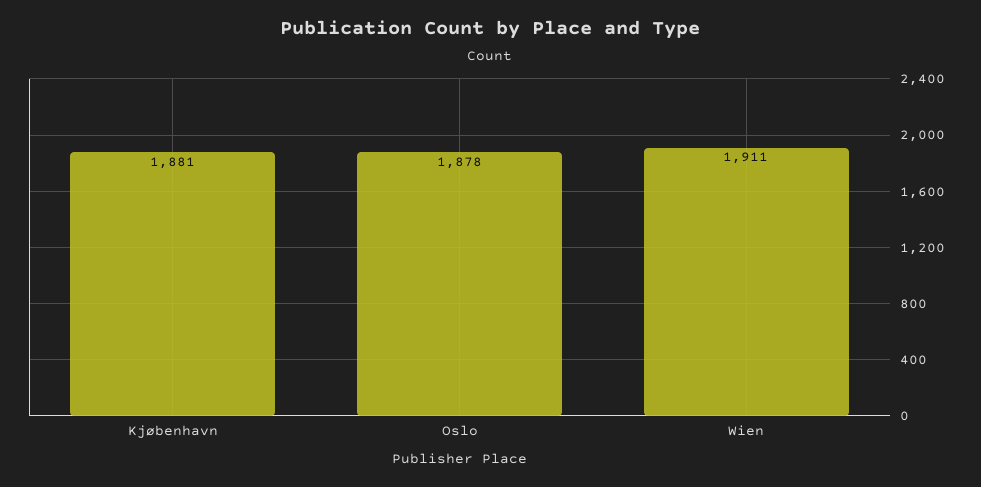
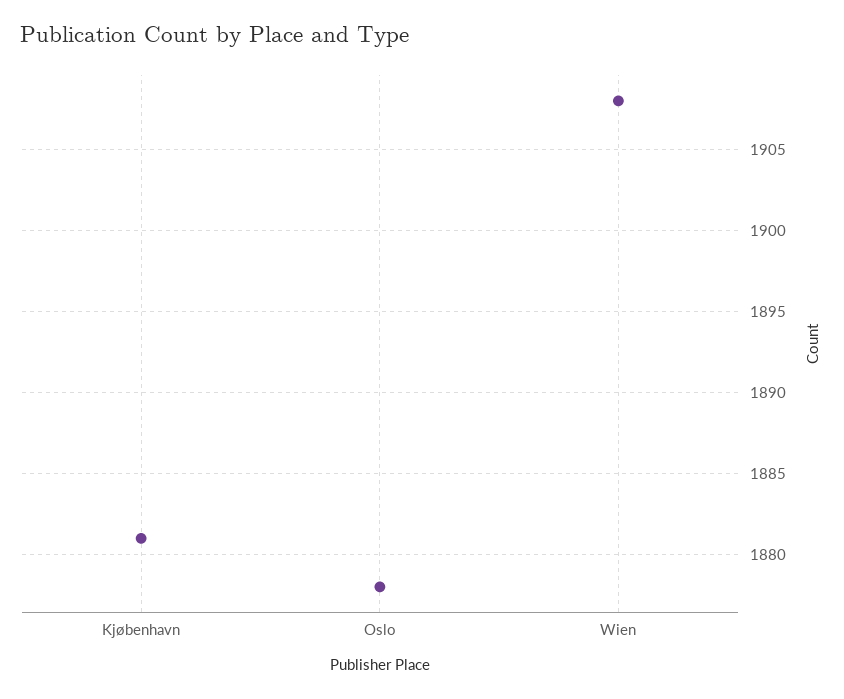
  {
    "Kjøbenhavn": 1881,
    "Oslo": 1878,
-   "Wien": 1911
+   "Wien": 1908
  }

